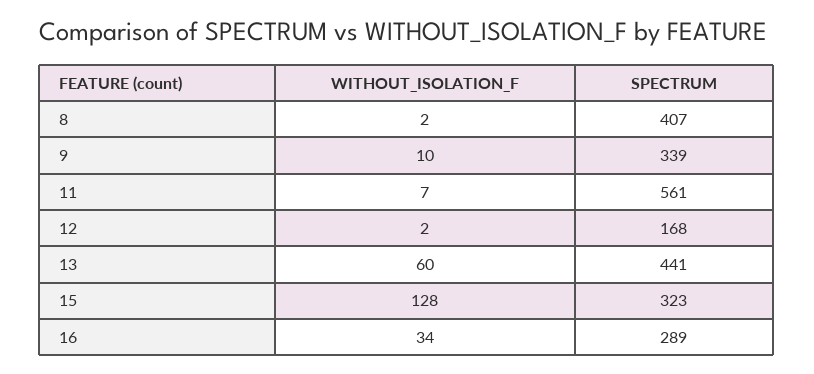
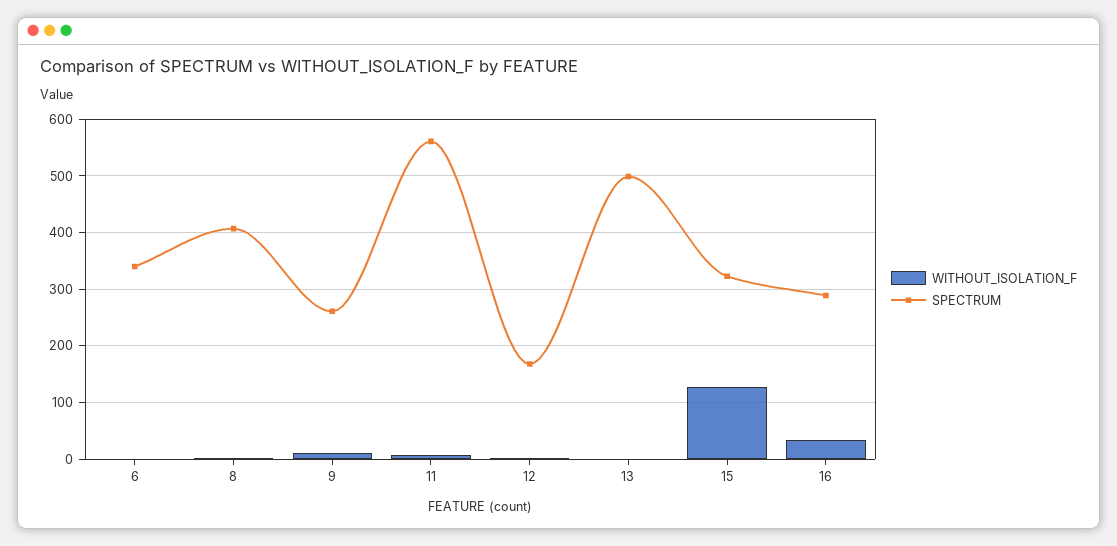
  {
    "WITHOUT_ISOLATION_F": {
      "8": 2,
      "9": 10,
      "11": 7,
      "12": 2,
-     "13": 60,
+     "13": 0,
      "15": 128,
-     "16": 34
+     "16": 34,
+     "6": 0
    },
    "SPECTRUM": {
      "8": 407,
-     "9": 339,
+     "9": 260,
      "11": 561,
      "12": 168,
-     "13": 441,
+     "13": 500,
      "15": 323,
-     "16": 289
+     "16": 289,
+     "6": 340
    }
  }

